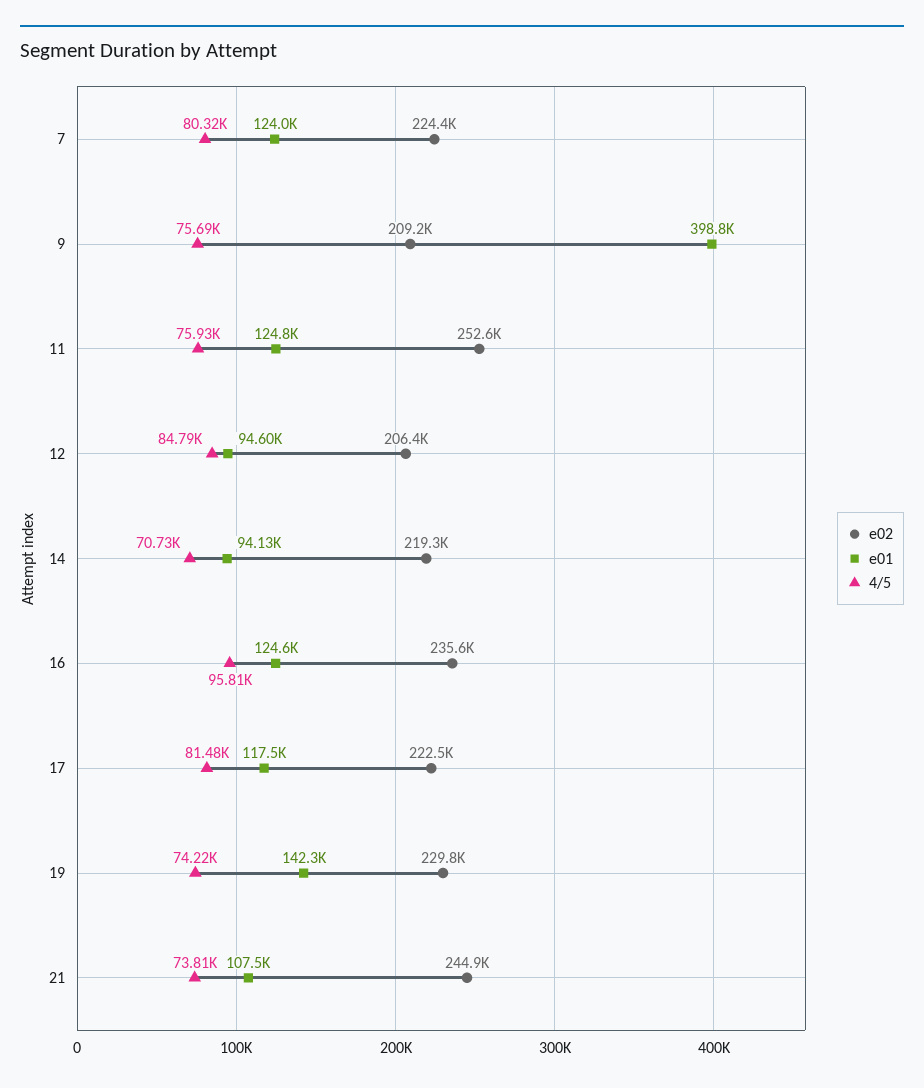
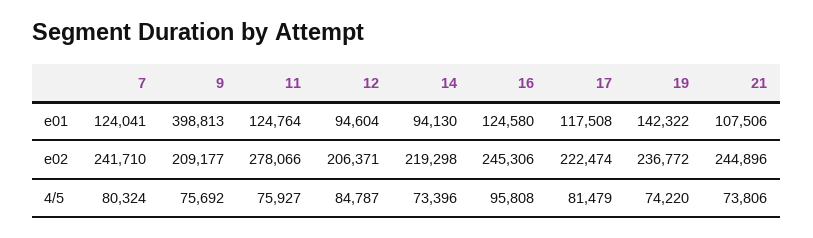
  {
    "e02": {
-     "7": 224400,
+     "7": 241710,
      "9": 209177,
-     "11": 252600,
+     "11": 278066,
      "12": 206371,
      "14": 219298,
-     "16": 235600,
+     "16": 245306,
      "17": 222474,
-     "19": 229800,
+     "19": 236772,
      "21": 244896
    },
    "e01": {
      "7": 124041,
      "9": 398813,
      "11": 124764,
      "12": 94604,
      "14": 94130,
      "16": 124580,
      "17": 117508,
      "19": 142322,
      "21": 107506
    },
    "4/5": {
      "7": 80324,
      "9": 75692,
      "11": 75927,
      "12": 84787,
-     "14": 70730,
+     "14": 73396,
      "16": 95808,
      "17": 81479,
      "19": 74220,
      "21": 73806
    }
  }

